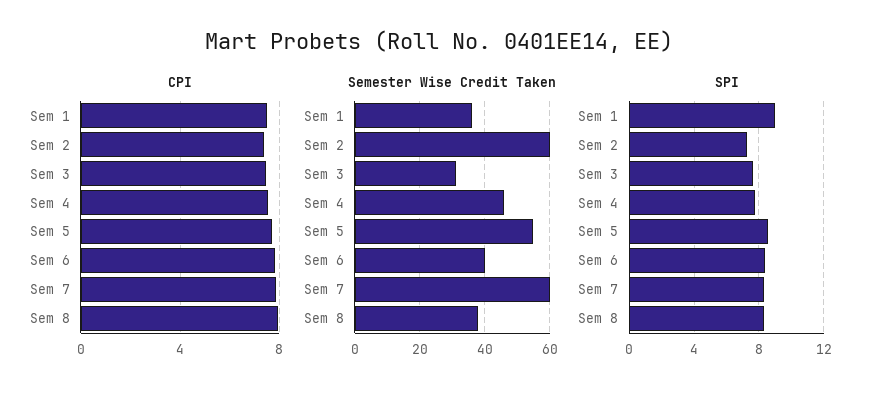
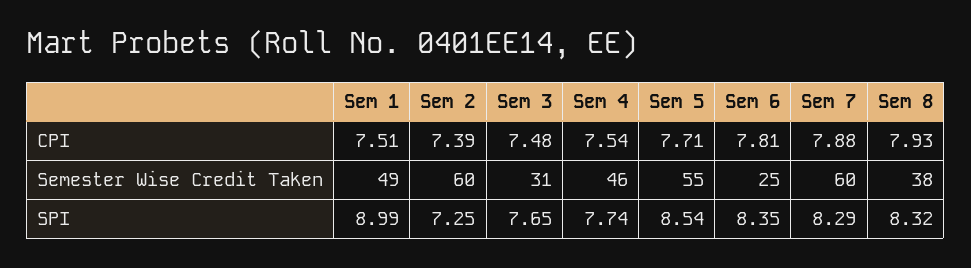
  {
    "CPI": {
      "Sem 1": 7.51,
      "Sem 2": 7.39,
      "Sem 3": 7.48,
      "Sem 4": 7.54,
      "Sem 5": 7.71,
      "Sem 6": 7.81,
      "Sem 7": 7.88,
      "Sem 8": 7.93
    },
    "Semester Wise Credit Taken": {
-     "Sem 1": 35,
+     "Sem 1": 49,
      "Sem 2": 60,
      "Sem 3": 31,
      "Sem 4": 46,
      "Sem 5": 55,
-     "Sem 6": 40,
+     "Sem 6": 25,
      "Sem 7": 60,
      "Sem 8": 38
    },
    "SPI": {
      "Sem 1": 8.99,
      "Sem 2": 7.25,
      "Sem 3": 7.65,
      "Sem 4": 7.74,
      "Sem 5": 8.54,
      "Sem 6": 8.35,
      "Sem 7": 8.29,
      "Sem 8": 8.32
    }
  }

